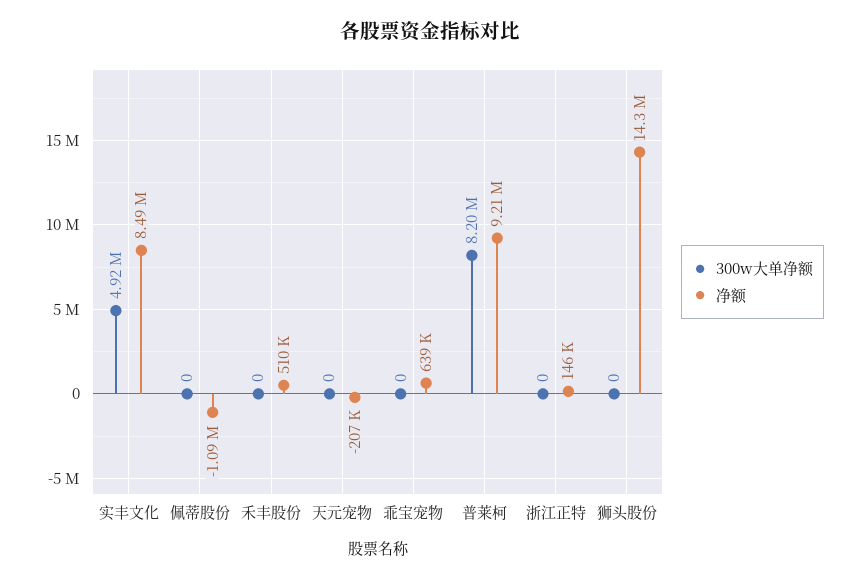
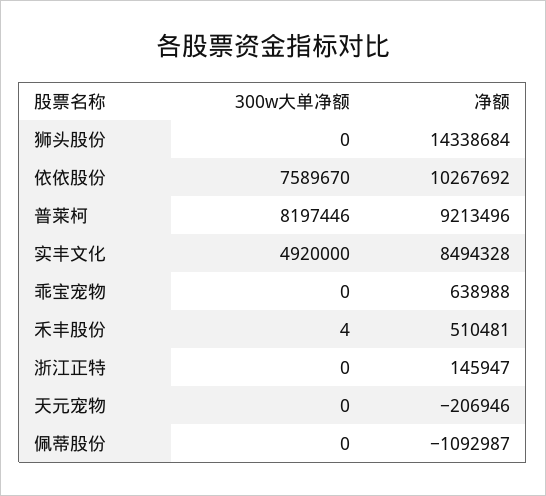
  {
    "300w大单净额": {
      "实丰文化": 4920000,
      "佩蒂股份": 0,
-     "禾丰股份": 0,
+     "禾丰股份": 4,
      "天元宠物": 0,
      "乖宝宠物": 0,
      "普莱柯": 8197446,
      "浙江正特": 0,
-     "狮头股份": 0
+     "狮头股份": 0,
+     "依依股份": 7589670
    },
    "净额": {
      "实丰文化": 8494328,
      "佩蒂股份": -1092987,
      "禾丰股份": 510481,
      "天元宠物": -206946,
      "乖宝宠物": 638988,
      "普莱柯": 9213496,
      "浙江正特": 145947,
-     "狮头股份": 14338684
+     "狮头股份": 14338684,
+     "依依股份": 10267692
    }
  }

